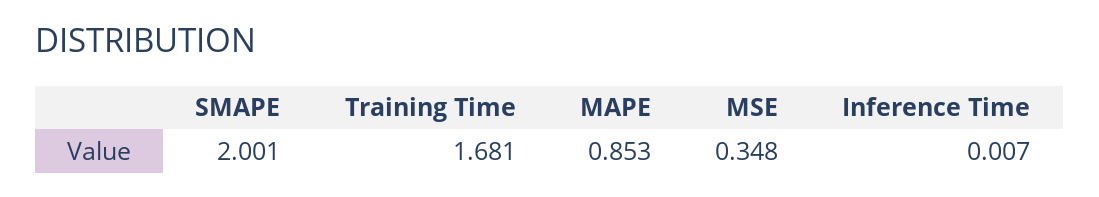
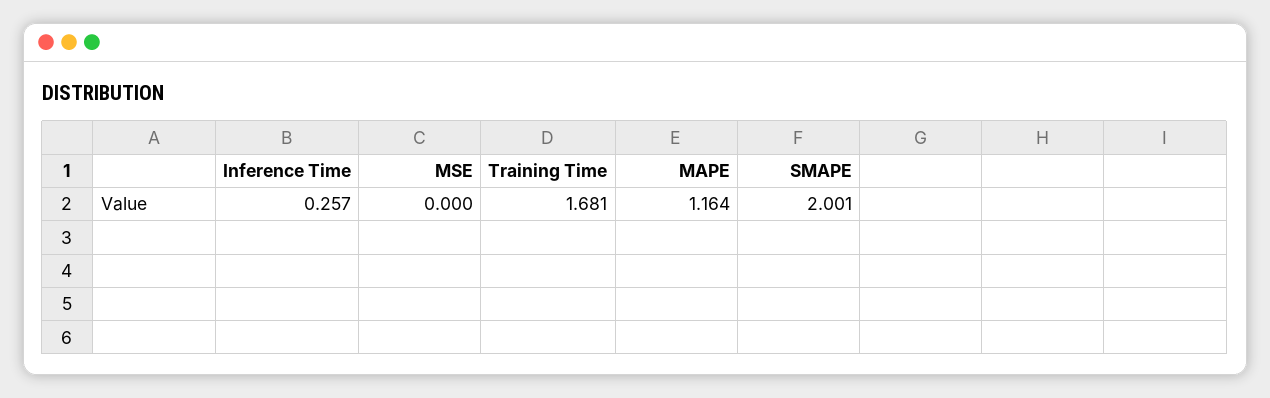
  {
    "SMAPE": 2.001,
    "Training Time": 1.681,
-   "MAPE": 0.853,
+   "MAPE": 1.164,
-   "MSE": 0.348,
+   "MSE": 0,
-   "Inference Time": 0.007
+   "Inference Time": 0.257
  }

